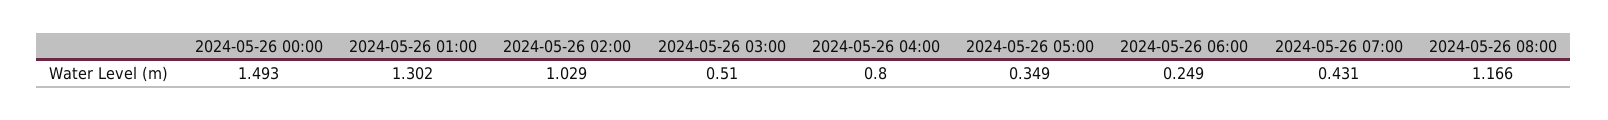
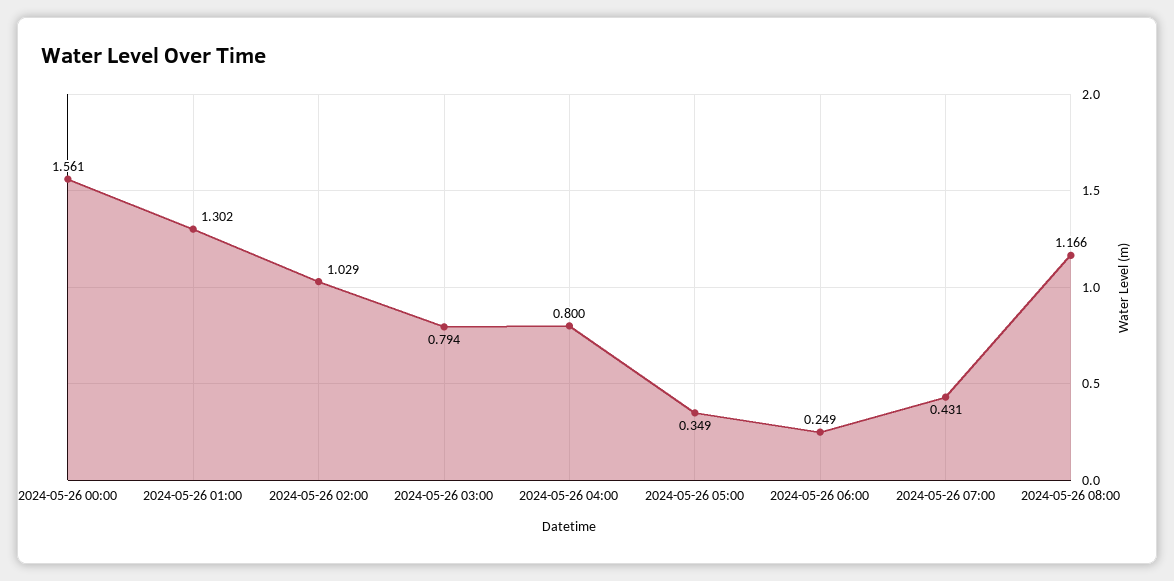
  {
-   "2024-05-26 00:00": 1.493,
+   "2024-05-26 00:00": 1.561,
    "2024-05-26 01:00": 1.302,
    "2024-05-26 02:00": 1.029,
-   "2024-05-26 03:00": 0.51,
+   "2024-05-26 03:00": 0.794,
    "2024-05-26 04:00": 0.8,
    "2024-05-26 05:00": 0.349,
    "2024-05-26 06:00": 0.249,
    "2024-05-26 07:00": 0.431,
    "2024-05-26 08:00": 1.166
  }

